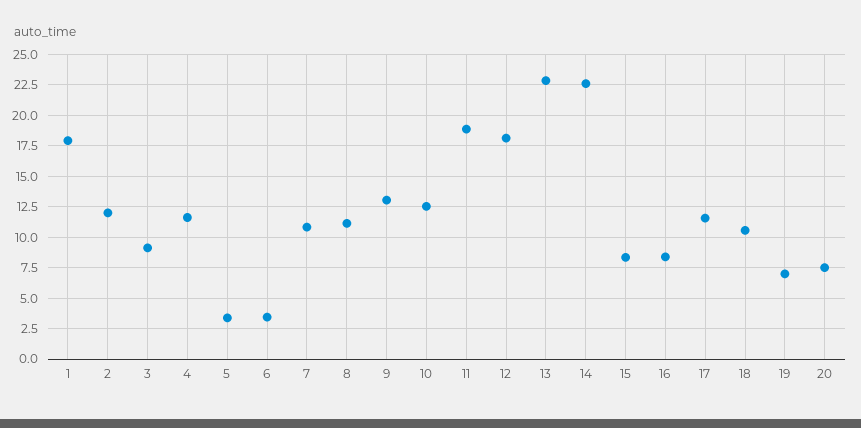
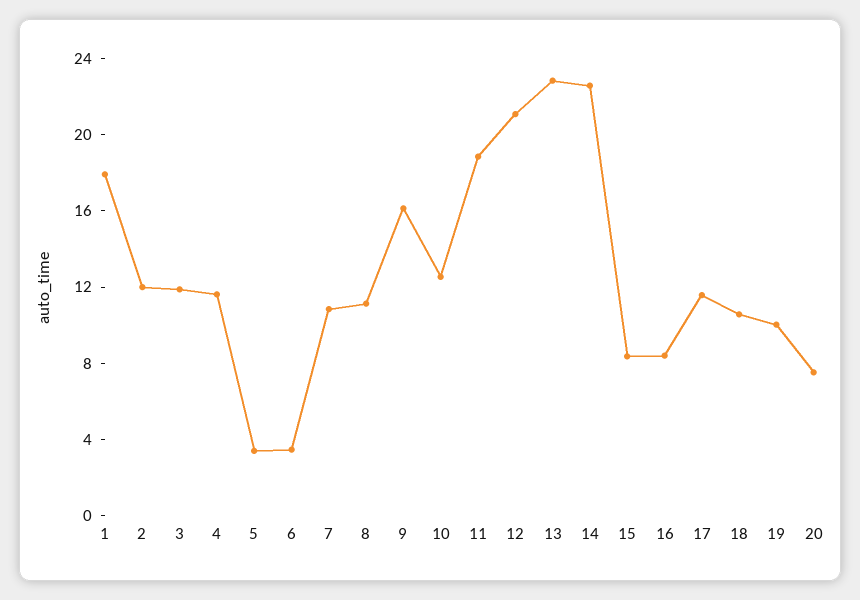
  {
    "1": 18,
    "2": 12,
-   "3": 9,
+   "3": 12,
    "4": 11.5,
    "5": 3.5,
    "6": 3.5,
    "7": 11,
    "8": 11,
-   "9": 13,
+   "9": 16,
    "10": 12.5,
    "11": 19,
-   "12": 18,
+   "12": 21,
    "13": 23,
    "14": 22.5,
    "15": 8.5,
    "16": 8.5,
    "17": 11.5,
    "18": 10.5,
-   "19": 7,
+   "19": 10,
    "20": 7.5
  }

